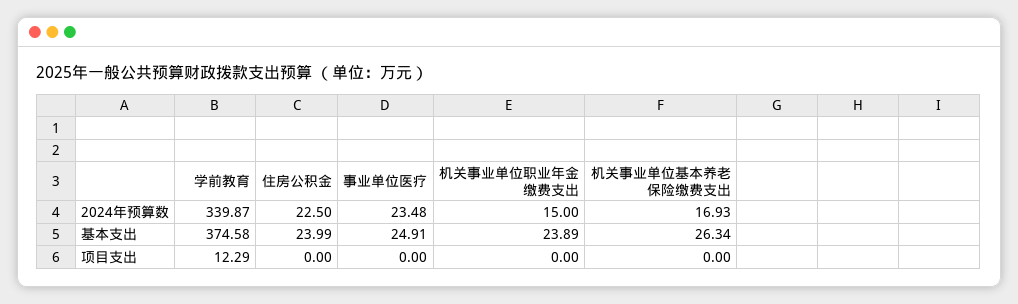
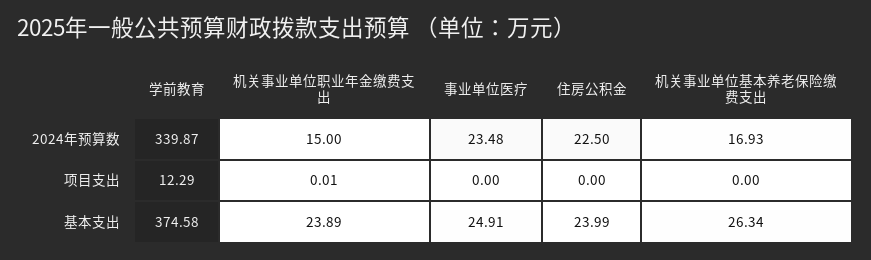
  {
    "学前教育": {
      "2024年预算数": 339.87,
      "基本支出": 374.58,
      "项目支出": 12.29
    },
    "住房公积金": {
      "2024年预算数": 22.5,
      "基本支出": 23.99,
      "项目支出": 0
    },
    "事业单位医疗": {
      "2024年预算数": 23.48,
      "基本支出": 24.91,
      "项目支出": 0
    },
    "机关事业单位职业年金缴费支出": {
      "2024年预算数": 15,
      "基本支出": 23.89,
-     "项目支出": 0
+     "项目支出": 0.01
    },
    "机关事业单位基本养老保险缴费支出": {
      "2024年预算数": 16.93,
      "基本支出": 26.34,
      "项目支出": 0
    }
  }

